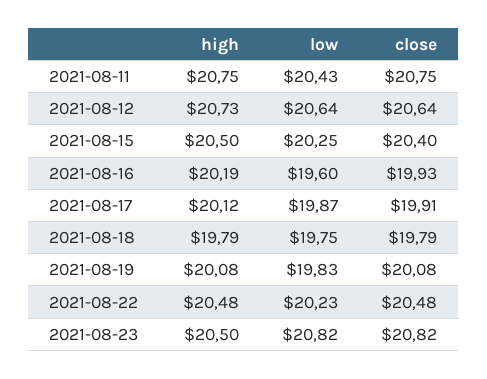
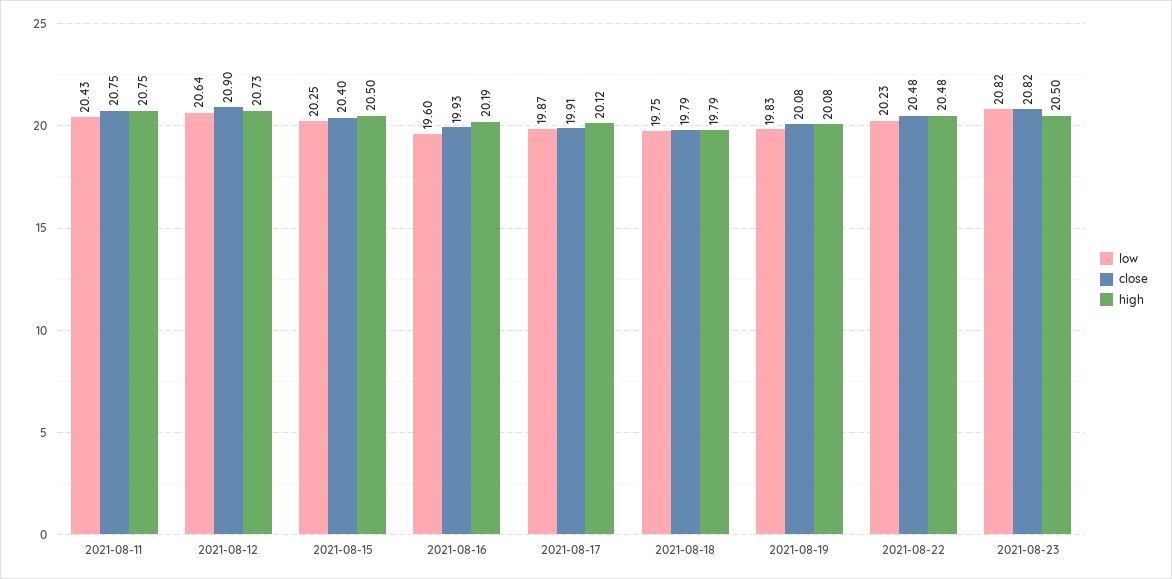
  {
    "high": {
      "2021-08-11": 20.75,
      "2021-08-12": 20.73,
      "2021-08-15": 20.5,
      "2021-08-16": 20.19,
      "2021-08-17": 20.12,
      "2021-08-18": 19.79,
      "2021-08-19": 20.08,
      "2021-08-22": 20.48,
      "2021-08-23": 20.5
    },
    "low": {
      "2021-08-11": 20.43,
      "2021-08-12": 20.64,
      "2021-08-15": 20.25,
      "2021-08-16": 19.6,
      "2021-08-17": 19.87,
      "2021-08-18": 19.75,
      "2021-08-19": 19.83,
      "2021-08-22": 20.23,
      "2021-08-23": 20.82
    },
    "close": {
      "2021-08-11": 20.75,
-     "2021-08-12": 20.64,
+     "2021-08-12": 20.9,
      "2021-08-15": 20.4,
      "2021-08-16": 19.93,
      "2021-08-17": 19.91,
      "2021-08-18": 19.79,
      "2021-08-19": 20.08,
      "2021-08-22": 20.48,
      "2021-08-23": 20.82
    }
  }

